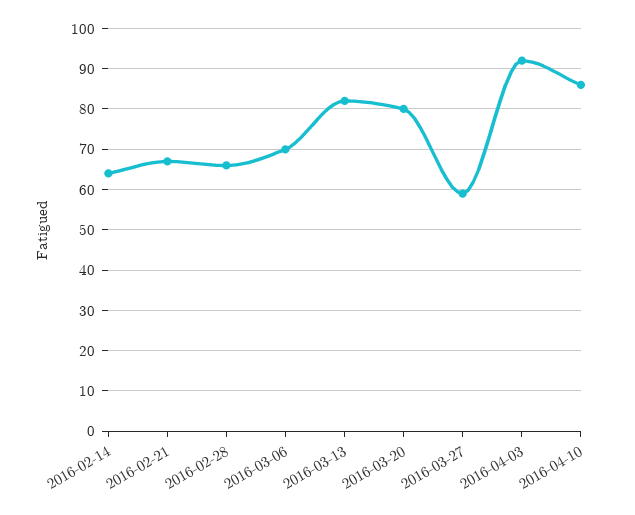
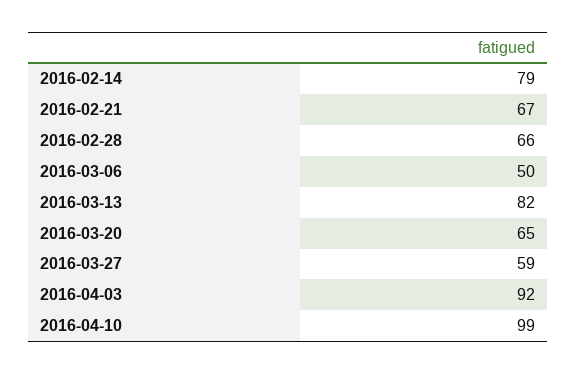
  {
-   "2016-02-14": 65,
+   "2016-02-14": 79,
    "2016-02-21": 67,
    "2016-02-28": 66,
-   "2016-03-06": 70,
+   "2016-03-06": 50,
    "2016-03-13": 82,
-   "2016-03-20": 80,
+   "2016-03-20": 65,
    "2016-03-27": 59,
    "2016-04-03": 92,
-   "2016-04-10": 85
+   "2016-04-10": 99
  }

